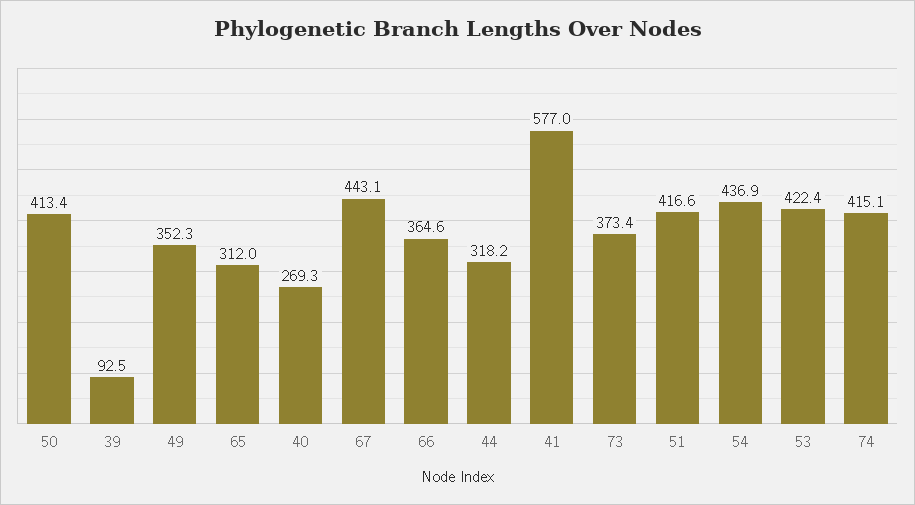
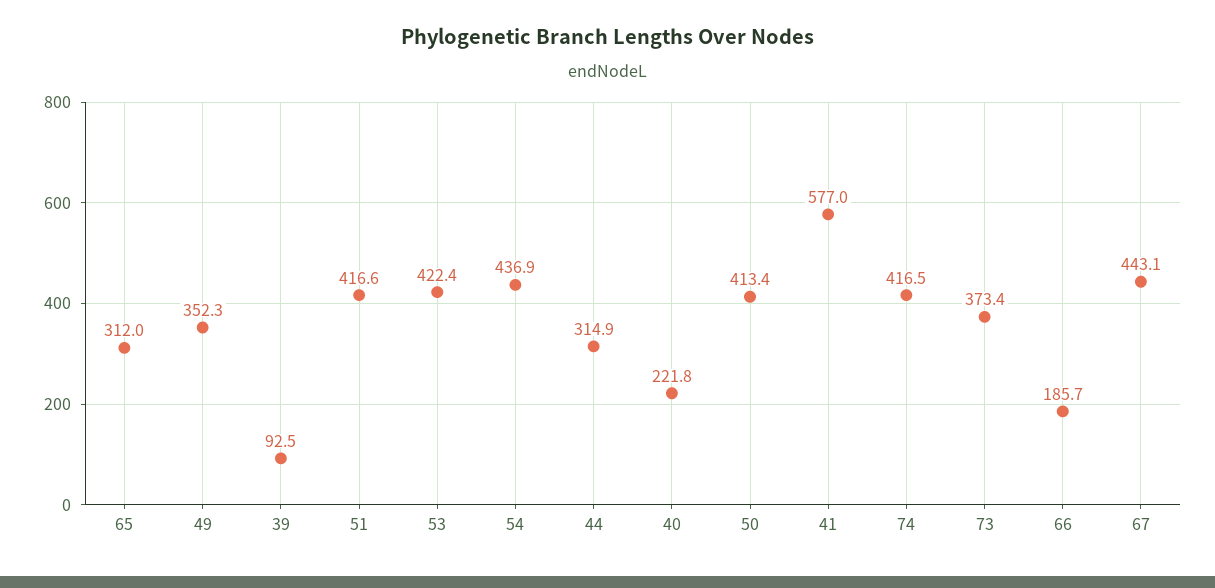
  {
    "50": 413.4,
    "39": 92.5,
    "49": 352.3,
    "65": 312,
-   "40": 269.3,
+   "40": 221.8,
    "67": 443.1,
-   "66": 364.6,
+   "66": 185.7,
-   "44": 318.2,
+   "44": 314.9,
    "41": 577,
    "73": 373.4,
    "51": 416.6,
    "54": 436.9,
    "53": 422.4,
-   "74": 415.1
+   "74": 416.5
  }

